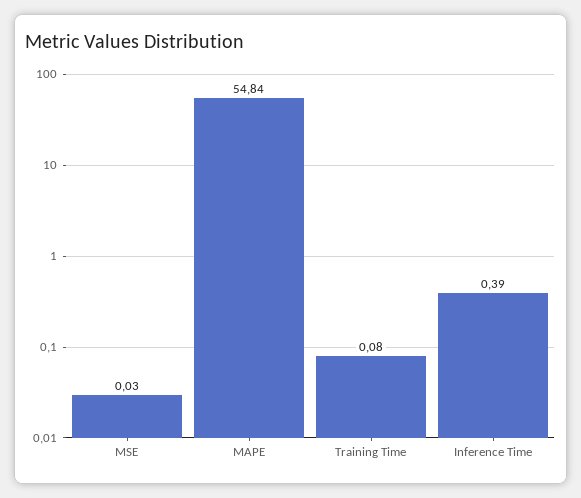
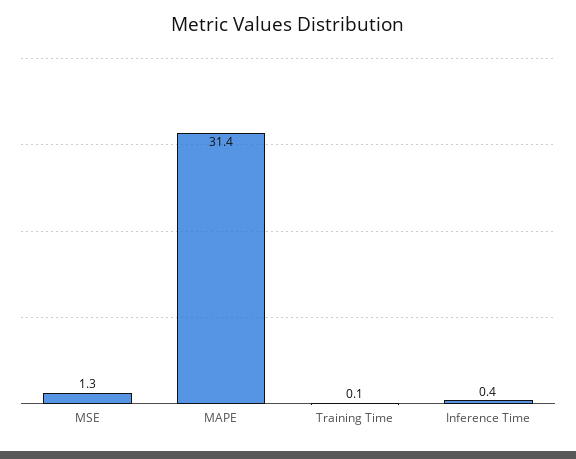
  {
-   "MSE": 0.03,
+   "MSE": 1.3,
-   "MAPE": 54.84,
+   "MAPE": 31.4,
    "Training Time": 0.08,
    "Inference Time": 0.39
  }

